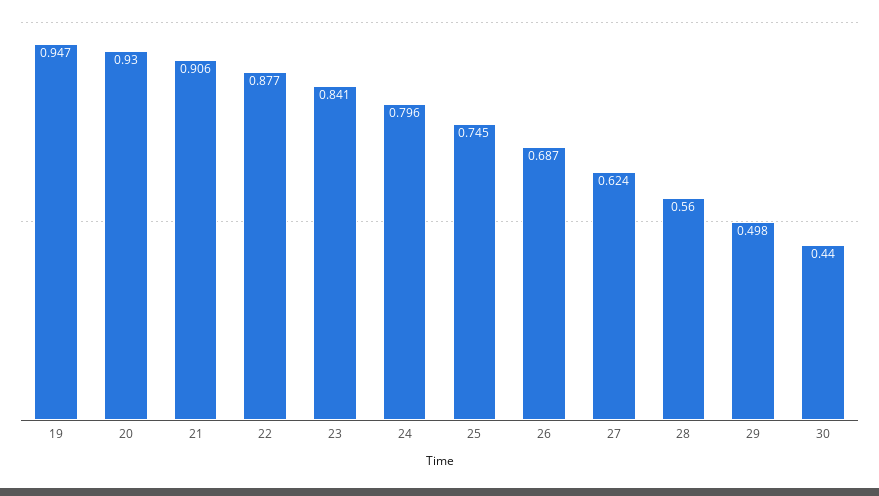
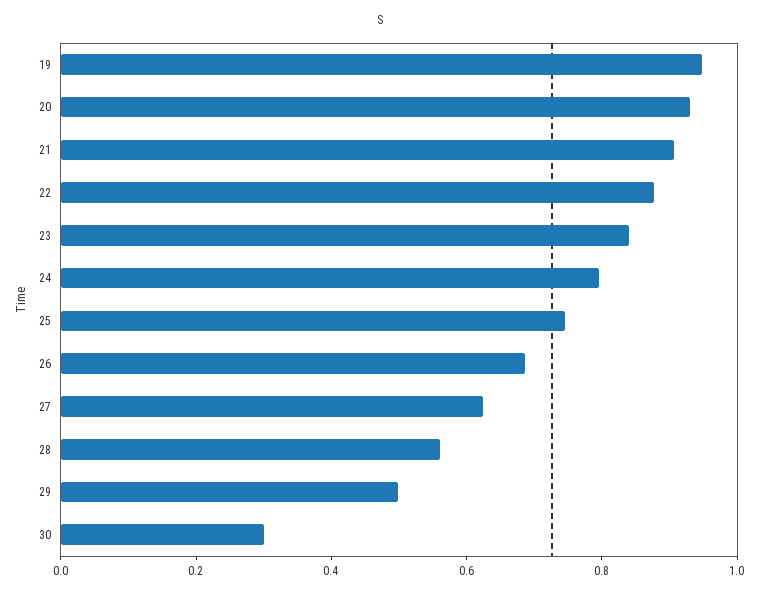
  {
    "19": 0.947,
    "20": 0.93,
    "21": 0.906,
    "22": 0.877,
    "23": 0.841,
    "24": 0.796,
    "25": 0.745,
    "26": 0.687,
    "27": 0.624,
    "28": 0.56,
    "29": 0.498,
-   "30": 0.44
+   "30": 0.3
  }

